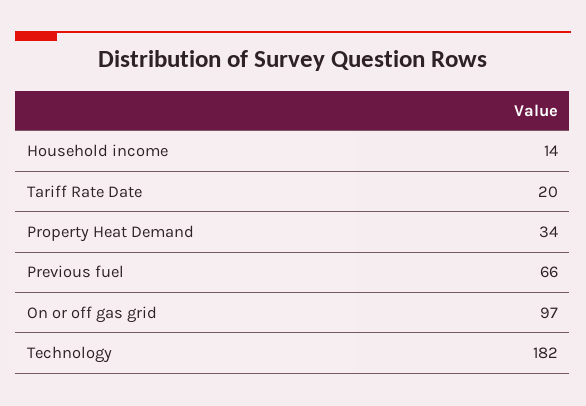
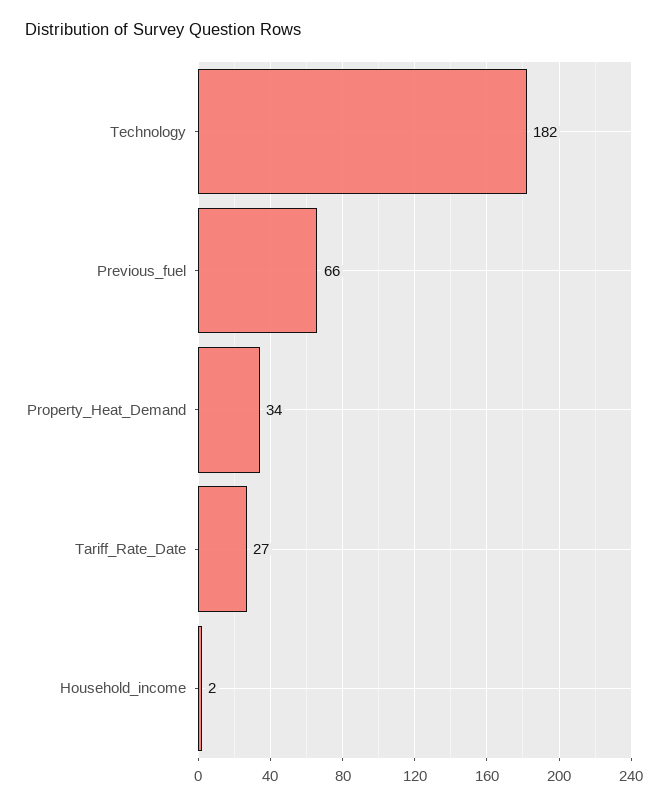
  {
-   "Household income": 14,
+   "Household income": 2,
-   "Tariff Rate Date": 20,
+   "Tariff Rate Date": 27,
    "Property Heat Demand": 34,
    "Previous fuel": 66,
-   "On or off gas grid": 97,
    "Technology": 182
  }

